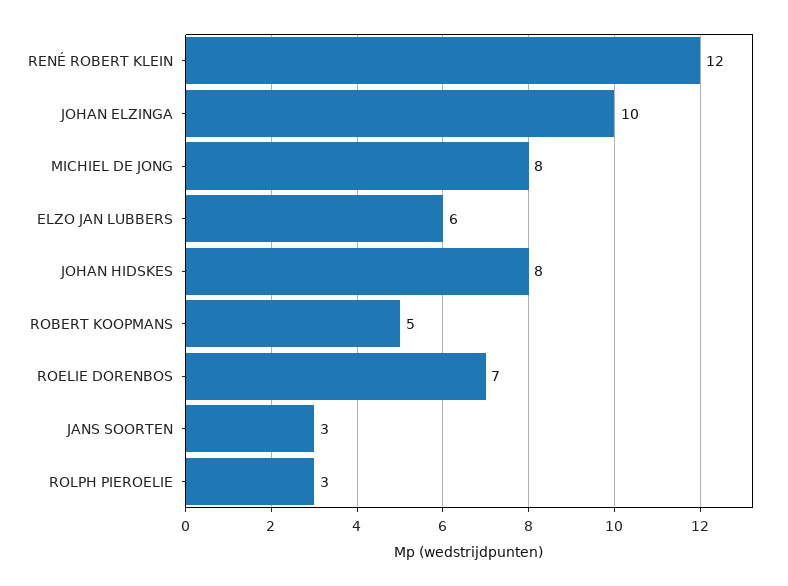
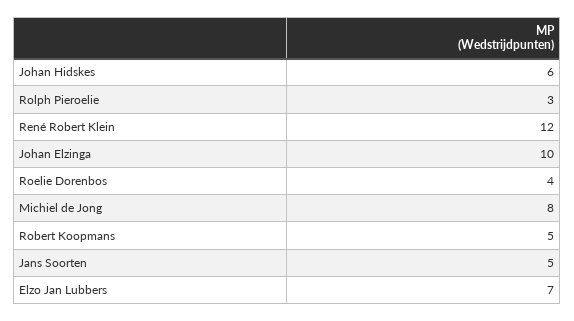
  {
    "RENÉ ROBERT KLEIN": 12,
    "JOHAN ELZINGA": 10,
    "MICHIEL DE JONG": 8,
-   "ELZO JAN LUBBERS": 6,
+   "ELZO JAN LUBBERS": 7,
-   "JOHAN HIDSKES": 8,
+   "JOHAN HIDSKES": 6,
    "ROBERT KOOPMANS": 5,
-   "ROELIE DORENBOS": 7,
+   "ROELIE DORENBOS": 4,
-   "JANS SOORTEN": 3,
+   "JANS SOORTEN": 5,
    "ROLPH PIEROELIE": 3
  }

